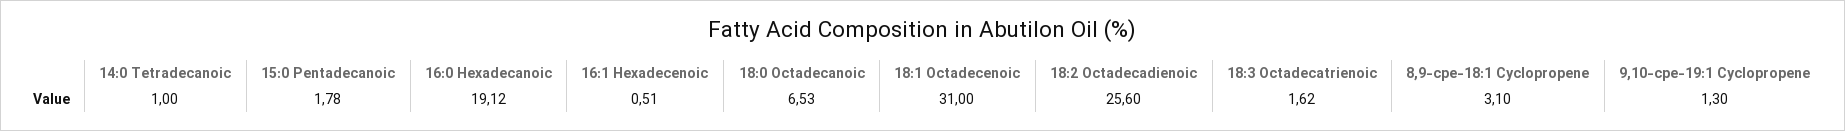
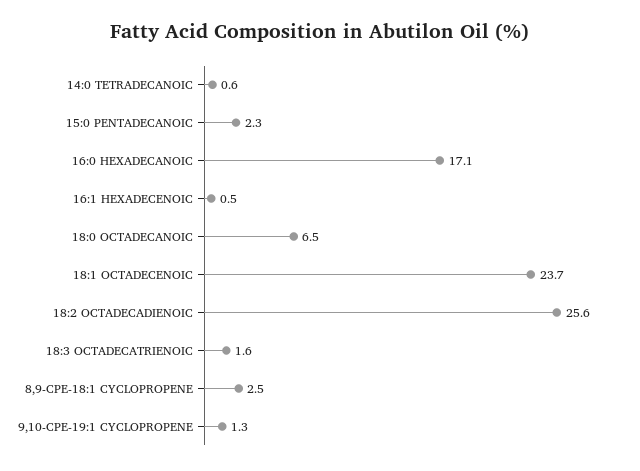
  {
-   "14:0 Tetradecanoic": 1,
+   "14:0 Tetradecanoic": 0.6,
-   "15:0 Pentadecanoic": 1.78,
+   "15:0 Pentadecanoic": 2.3,
-   "16:0 Hexadecanoic": 19.12,
+   "16:0 Hexadecanoic": 17.1,
    "16:1 Hexadecenoic": 0.51,
    "18:0 Octadecanoic": 6.53,
-   "18:1 Octadecenoic": 31,
+   "18:1 Octadecenoic": 23.7,
    "18:2 Octadecadienoic": 25.6,
    "18:3 Octadecatrienoic": 1.62,
-   "8,9-cpe-18:1 Cyclopropene": 3.1,
+   "8,9-cpe-18:1 Cyclopropene": 2.5,
    "9,10-cpe-19:1 Cyclopropene": 1.3
  }

